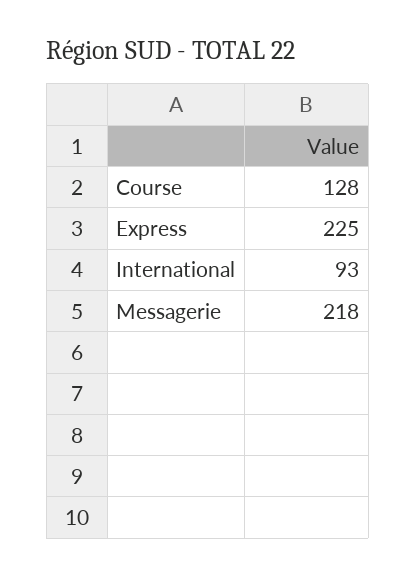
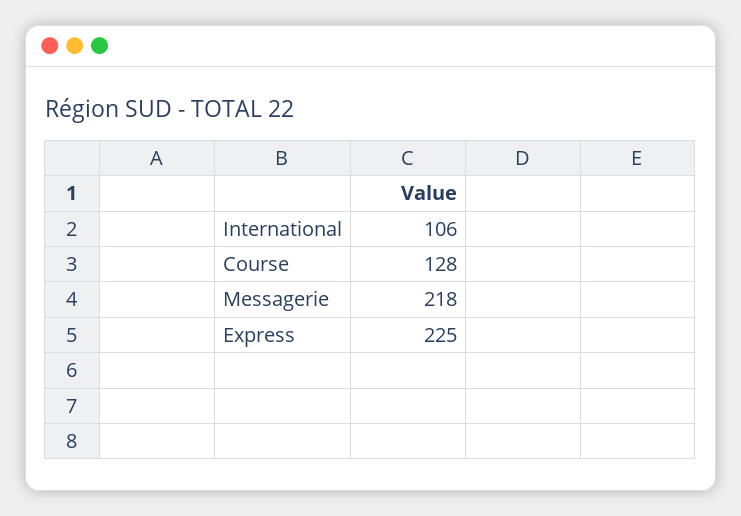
  {
    "Course": 128,
    "Express": 225,
-   "International": 93,
+   "International": 106,
    "Messagerie": 218
  }

